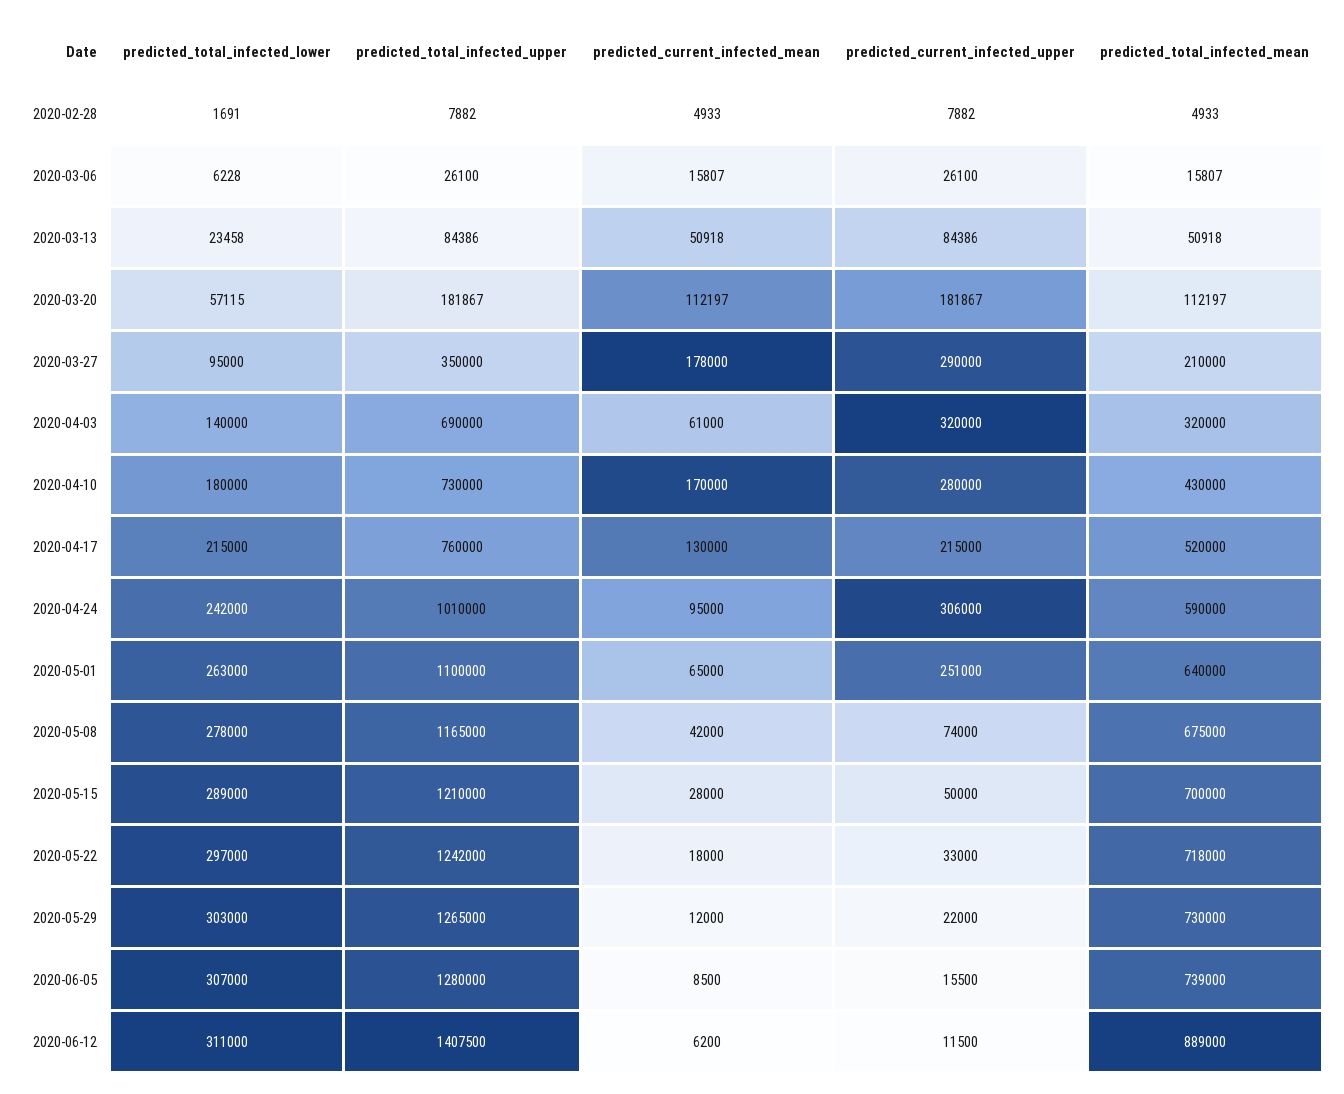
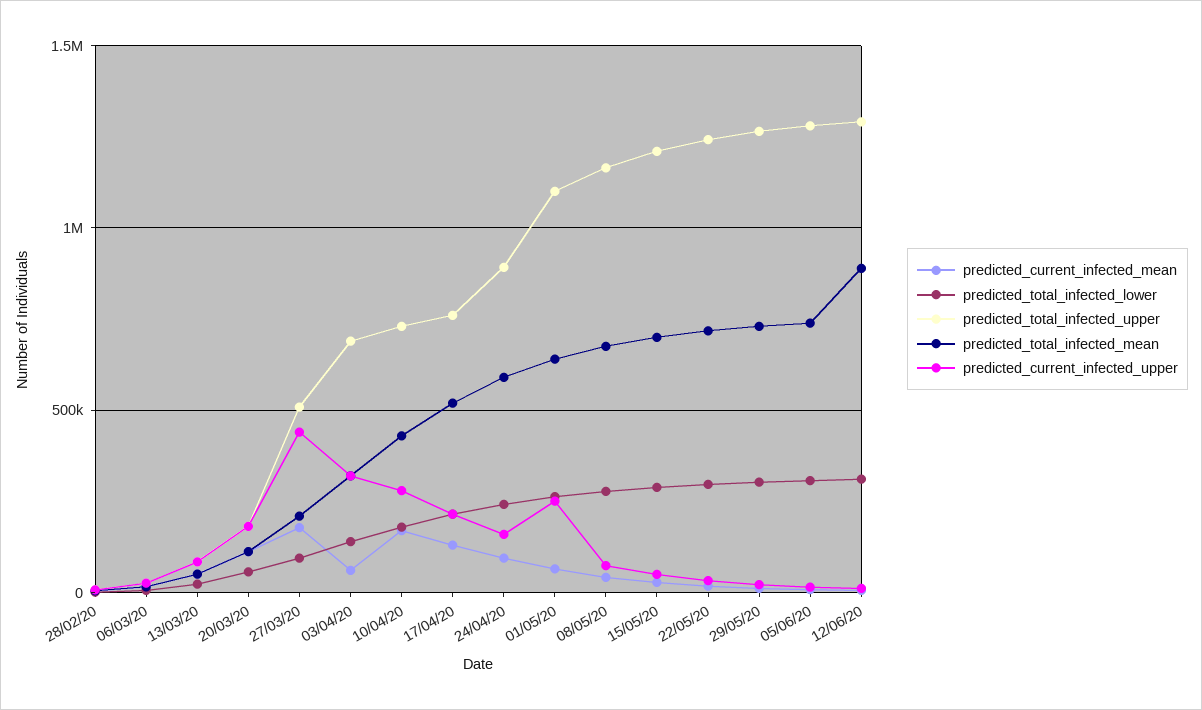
  {
    "predicted_total_infected_lower": {
      "2020-02-28": 1691,
      "2020-03-06": 6228,
      "2020-03-13": 23458,
      "2020-03-20": 57115,
      "2020-03-27": 95000,
      "2020-04-03": 140000,
      "2020-04-10": 180000,
      "2020-04-17": 215000,
      "2020-04-24": 242000,
      "2020-05-01": 263000,
      "2020-05-08": 278000,
      "2020-05-15": 289000,
      "2020-05-22": 297000,
      "2020-05-29": 303000,
      "2020-06-05": 307000,
      "2020-06-12": 311000
    },
    "predicted_total_infected_upper": {
      "2020-02-28": 7882,
      "2020-03-06": 26100,
      "2020-03-13": 84386,
      "2020-03-20": 181867,
-     "2020-03-27": 350000,
+     "2020-03-27": 500000,
      "2020-04-03": 690000,
      "2020-04-10": 730000,
      "2020-04-17": 760000,
-     "2020-04-24": 1010000,
+     "2020-04-24": 900000,
      "2020-05-01": 1100000,
      "2020-05-08": 1165000,
      "2020-05-15": 1210000,
      "2020-05-22": 1242000,
      "2020-05-29": 1265000,
      "2020-06-05": 1280000,
-     "2020-06-12": 1407500
+     "2020-06-12": 1300000
    },
    "predicted_current_infected_mean": {
      "2020-02-28": 4933,
      "2020-03-06": 15807,
      "2020-03-13": 50918,
      "2020-03-20": 112197,
      "2020-03-27": 178000,
      "2020-04-03": 61000,
      "2020-04-10": 170000,
      "2020-04-17": 130000,
      "2020-04-24": 95000,
      "2020-05-01": 65000,
      "2020-05-08": 42000,
      "2020-05-15": 28000,
      "2020-05-22": 18000,
      "2020-05-29": 12000,
      "2020-06-05": 8500,
      "2020-06-12": 6200
    },
    "predicted_current_infected_upper": {
      "2020-02-28": 7882,
      "2020-03-06": 26100,
      "2020-03-13": 84386,
      "2020-03-20": 181867,
-     "2020-03-27": 290000,
+     "2020-03-27": 450000,
      "2020-04-03": 320000,
      "2020-04-10": 280000,
      "2020-04-17": 215000,
-     "2020-04-24": 306000,
+     "2020-04-24": 150000,
      "2020-05-01": 251000,
      "2020-05-08": 74000,
      "2020-05-15": 50000,
      "2020-05-22": 33000,
      "2020-05-29": 22000,
      "2020-06-05": 15500,
      "2020-06-12": 11500
    },
    "predicted_total_infected_mean": {
      "2020-02-28": 4933,
      "2020-03-06": 15807,
      "2020-03-13": 50918,
      "2020-03-20": 112197,
      "2020-03-27": 210000,
      "2020-04-03": 320000,
      "2020-04-10": 430000,
      "2020-04-17": 520000,
      "2020-04-24": 590000,
      "2020-05-01": 640000,
      "2020-05-08": 675000,
      "2020-05-15": 700000,
      "2020-05-22": 718000,
      "2020-05-29": 730000,
      "2020-06-05": 739000,
      "2020-06-12": 889000
    }
  }

